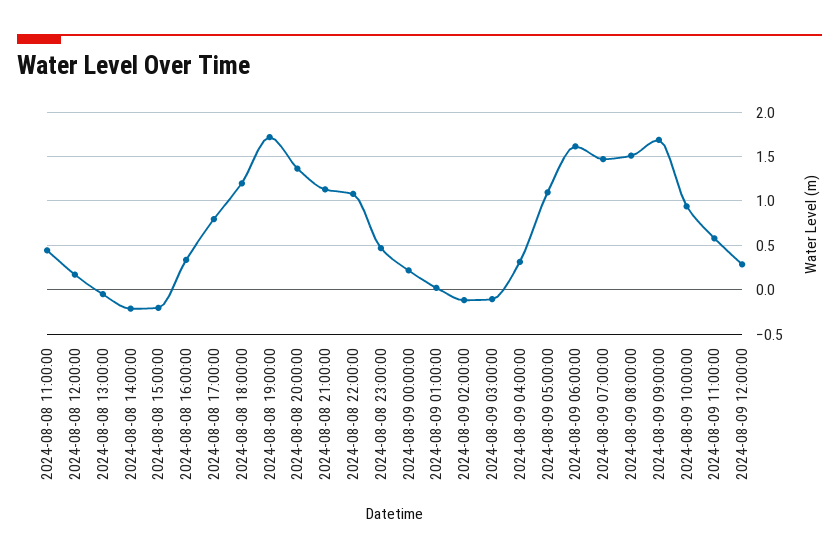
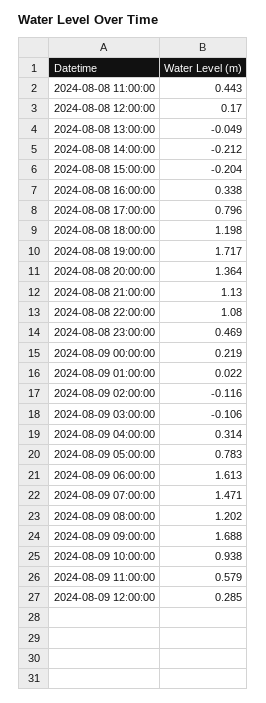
  {
    "2024-08-08 11:00:00": 0.443,
    "2024-08-08 12:00:00": 0.17,
    "2024-08-08 13:00:00": -0.049,
    "2024-08-08 14:00:00": -0.212,
    "2024-08-08 15:00:00": -0.204,
    "2024-08-08 16:00:00": 0.338,
    "2024-08-08 17:00:00": 0.796,
    "2024-08-08 18:00:00": 1.198,
    "2024-08-08 19:00:00": 1.717,
    "2024-08-08 20:00:00": 1.364,
    "2024-08-08 21:00:00": 1.13,
    "2024-08-08 22:00:00": 1.08,
    "2024-08-08 23:00:00": 0.469,
    "2024-08-09 00:00:00": 0.219,
    "2024-08-09 01:00:00": 0.022,
    "2024-08-09 02:00:00": -0.116,
    "2024-08-09 03:00:00": -0.106,
    "2024-08-09 04:00:00": 0.314,
-   "2024-08-09 05:00:00": 1.1,
+   "2024-08-09 05:00:00": 0.783,
    "2024-08-09 06:00:00": 1.613,
    "2024-08-09 07:00:00": 1.471,
-   "2024-08-09 08:00:00": 1.5,
+   "2024-08-09 08:00:00": 1.202,
    "2024-08-09 09:00:00": 1.688,
    "2024-08-09 10:00:00": 0.938,
    "2024-08-09 11:00:00": 0.579,
    "2024-08-09 12:00:00": 0.285
  }

